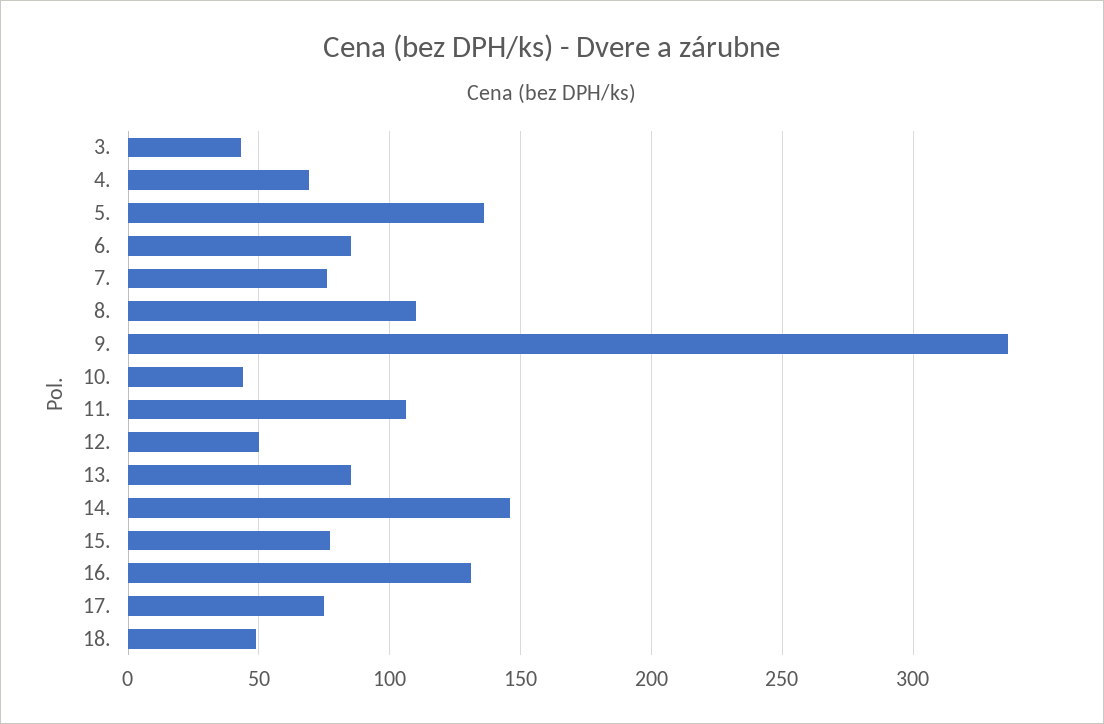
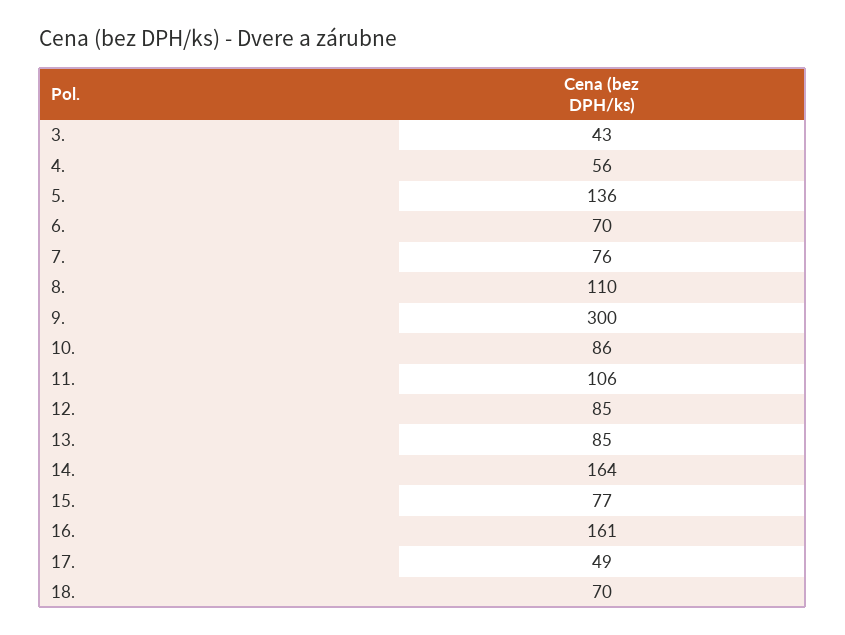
  {
    "3.": 43,
-   "4.": 70,
+   "4.": 56,
    "5.": 136,
-   "6.": 85,
+   "6.": 70,
    "7.": 76,
    "8.": 110,
-   "9.": 335,
+   "9.": 300,
-   "10.": 45,
+   "10.": 86,
    "11.": 106,
-   "12.": 50,
+   "12.": 85,
    "13.": 85,
-   "14.": 145,
+   "14.": 164,
    "15.": 77,
-   "16.": 130,
+   "16.": 161,
-   "17.": 75,
+   "17.": 49,
-   "18.": 50
+   "18.": 70
  }

